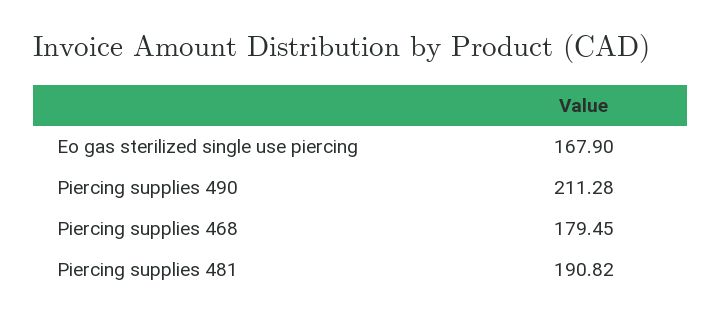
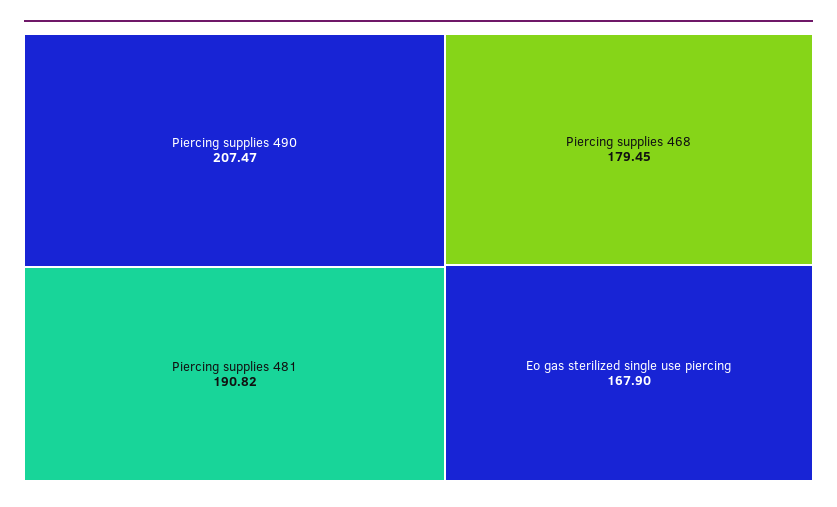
  {
    "Eo gas sterilized single use piercing": 167.9,
-   "Piercing supplies 490": 211.28,
+   "Piercing supplies 490": 207.47,
    "Piercing supplies 468": 179.45,
    "Piercing supplies 481": 190.82
  }

